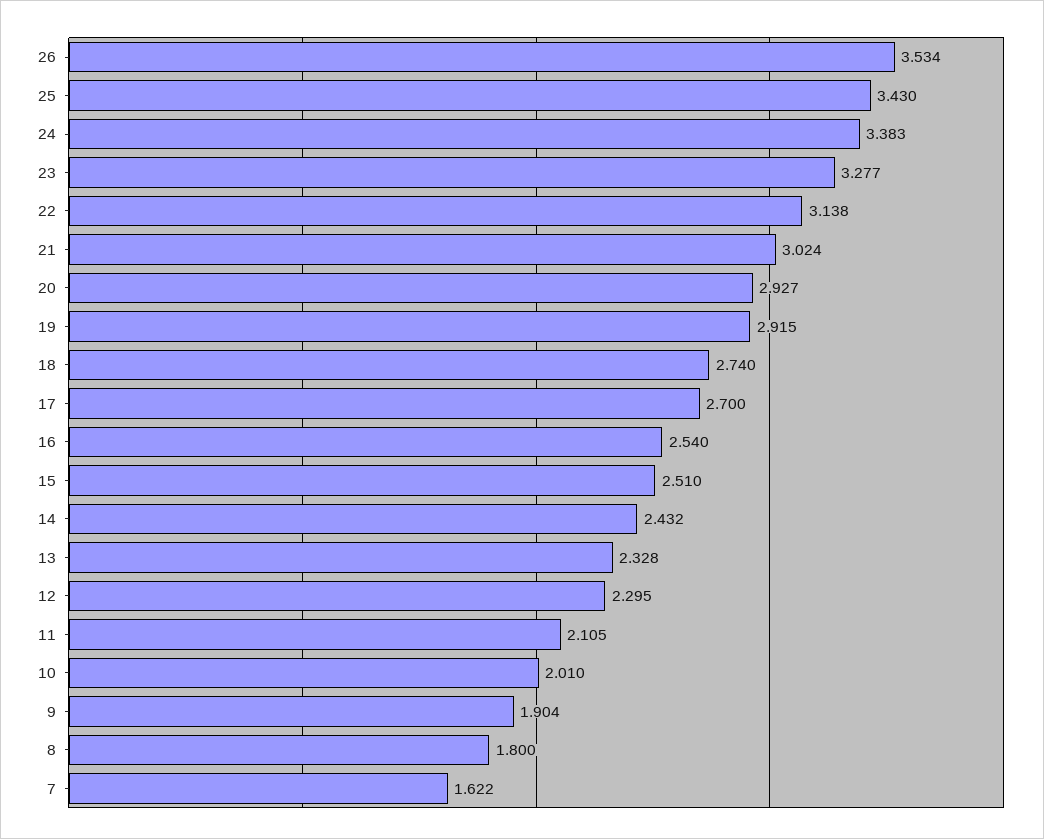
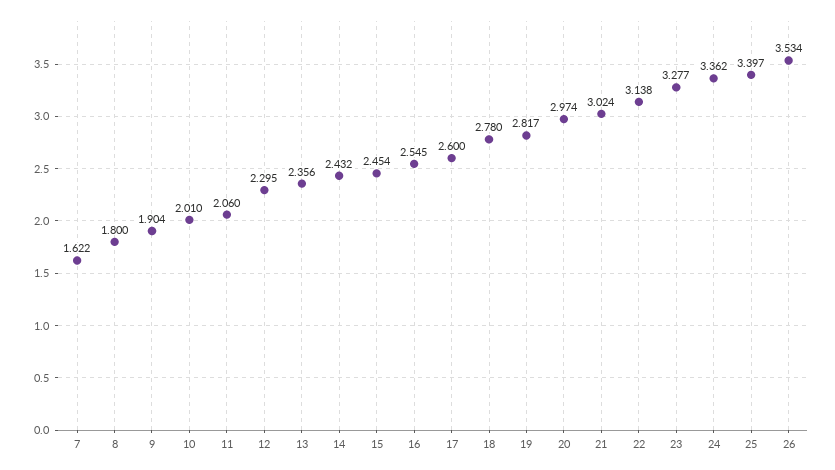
  {
    "26": 3.534,
-   "25": 3.43,
+   "25": 3.397,
-   "24": 3.383,
+   "24": 3.362,
    "23": 3.277,
    "22": 3.138,
    "21": 3.024,
-   "20": 2.927,
+   "20": 2.974,
-   "19": 2.915,
+   "19": 2.817,
-   "18": 2.74,
+   "18": 2.78,
-   "17": 2.7,
+   "17": 2.6,
-   "16": 2.54,
+   "16": 2.545,
-   "15": 2.51,
+   "15": 2.454,
    "14": 2.432,
-   "13": 2.328,
+   "13": 2.356,
    "12": 2.295,
-   "11": 2.105,
+   "11": 2.06,
    "10": 2.01,
    "9": 1.904,
    "8": 1.8,
    "7": 1.622
  }

